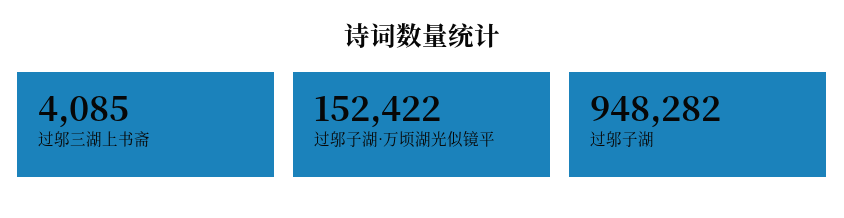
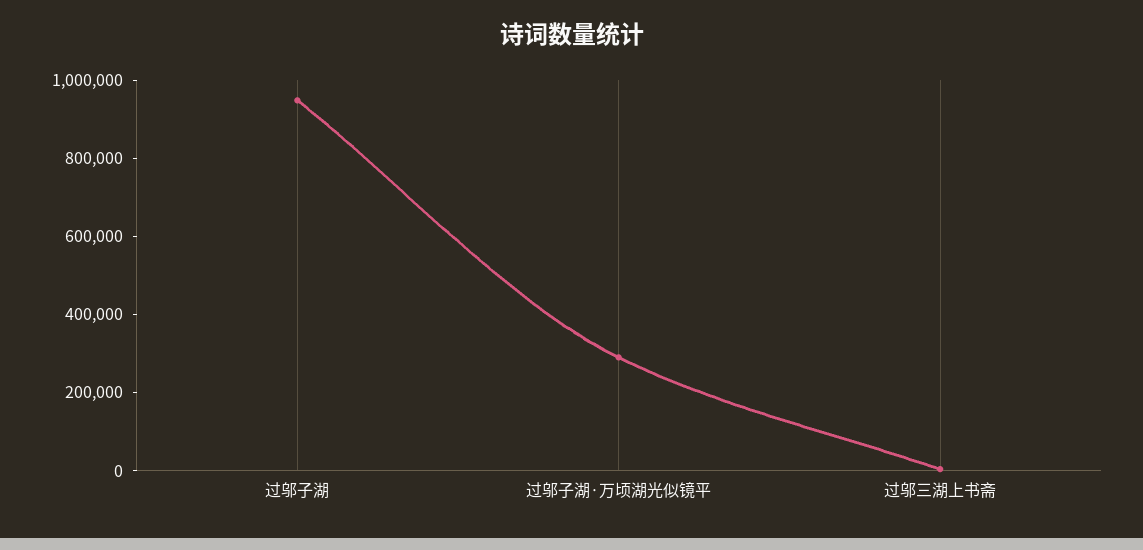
  {
    "过邬三湖上书斋": 4085,
-   "过邬子湖·万顷湖光似镜平": 152422,
+   "过邬子湖·万顷湖光似镜平": 300000,
    "过邬子湖": 948282
  }

